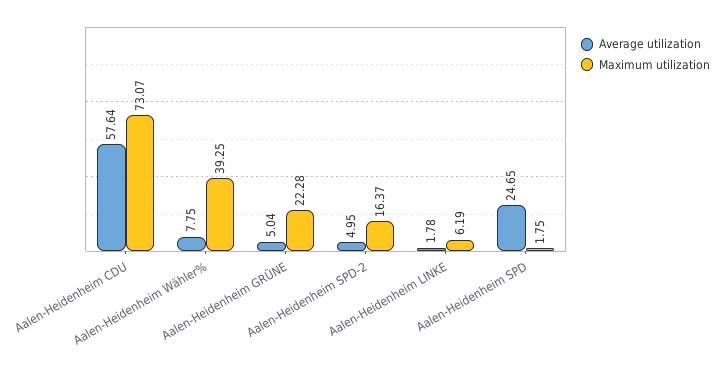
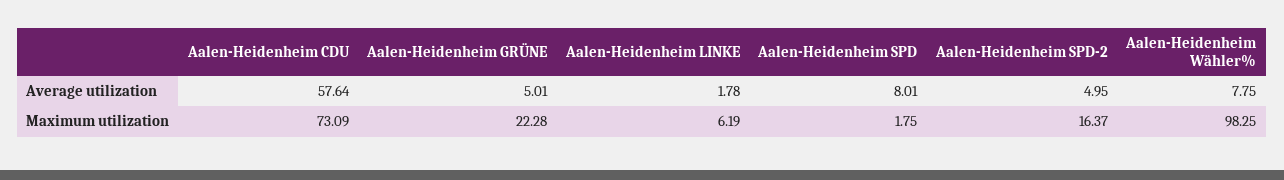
  {
    "Average utilization": {
      "Aalen-Heidenheim CDU": 57.64,
      "Aalen-Heidenheim Wähler%": 7.75,
-     "Aalen-Heidenheim GRÜNE": 5.04,
+     "Aalen-Heidenheim GRÜNE": 5.01,
      "Aalen-Heidenheim SPD-2": 4.95,
      "Aalen-Heidenheim LINKE": 1.78,
-     "Aalen-Heidenheim SPD": 24.65
+     "Aalen-Heidenheim SPD": 8.01
    },
    "Maximum utilization": {
-     "Aalen-Heidenheim CDU": 73.07,
+     "Aalen-Heidenheim CDU": 73.09,
-     "Aalen-Heidenheim Wähler%": 39.25,
+     "Aalen-Heidenheim Wähler%": 98.25,
      "Aalen-Heidenheim GRÜNE": 22.28,
      "Aalen-Heidenheim SPD-2": 16.37,
      "Aalen-Heidenheim LINKE": 6.19,
      "Aalen-Heidenheim SPD": 1.75
    }
  }

